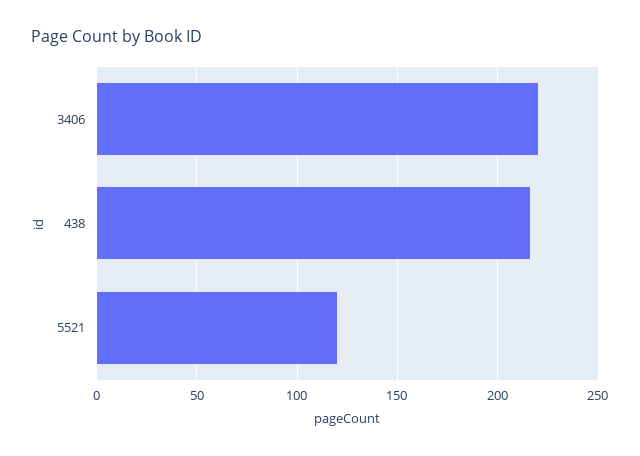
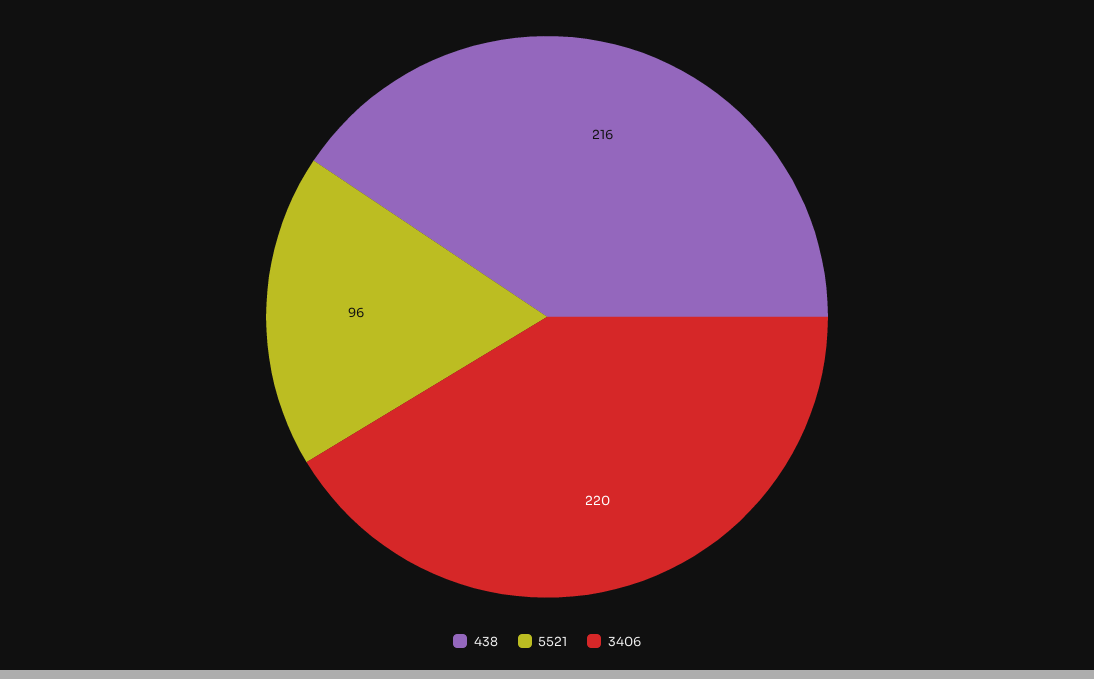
  {
    "3406": 220,
    "438": 216,
-   "5521": 120
+   "5521": 96
  }

